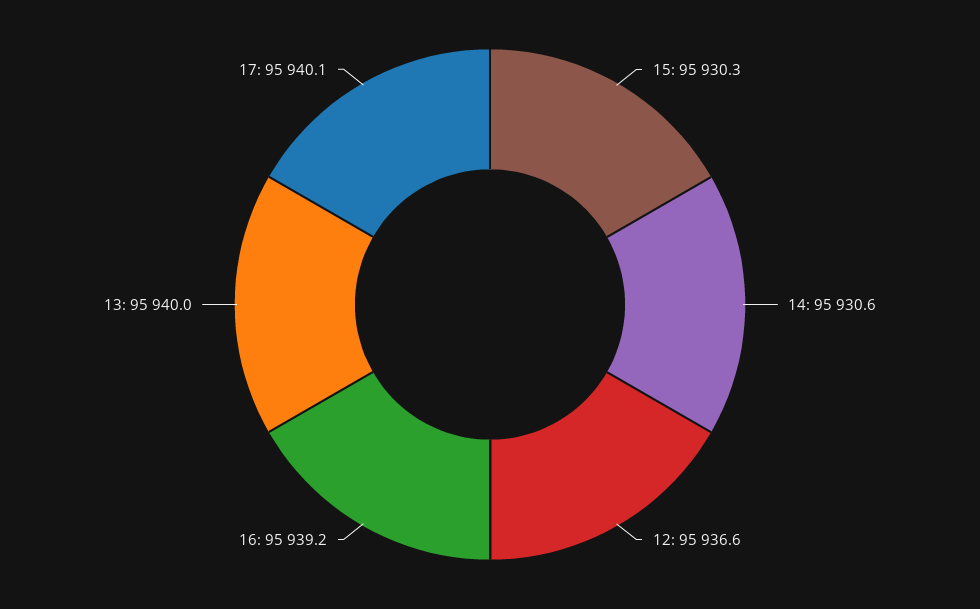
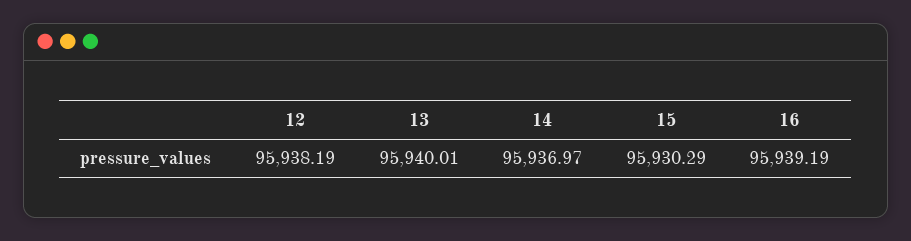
  {
    "15": 95930.29,
-   "14": 95930.6,
+   "14": 95936.97,
-   "12": 95936.6,
+   "12": 95938.19,
    "16": 95939.19,
-   "13": 95940.01,
+   "13": 95940.01
-   "17": 95940.1
  }

